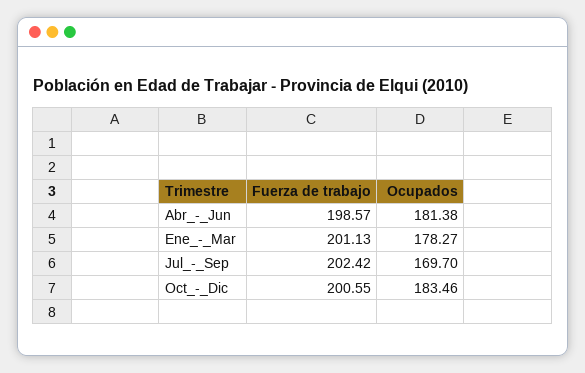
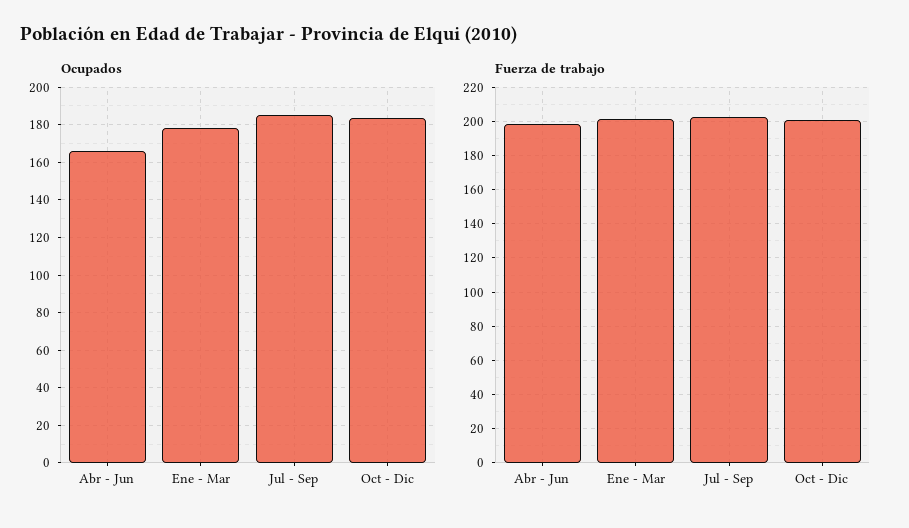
  {
    "Fuerza de trabajo": {
      "Abr_-_Jun": 198.57,
      "Ene_-_Mar": 201.13,
      "Jul_-_Sep": 202.42,
      "Oct_-_Dic": 200.55
    },
    "Ocupados": {
-     "Abr_-_Jun": 181.38,
+     "Abr_-_Jun": 165,
      "Ene_-_Mar": 178.27,
-     "Jul_-_Sep": 169.7,
+     "Jul_-_Sep": 185,
      "Oct_-_Dic": 183.46
    }
  }

